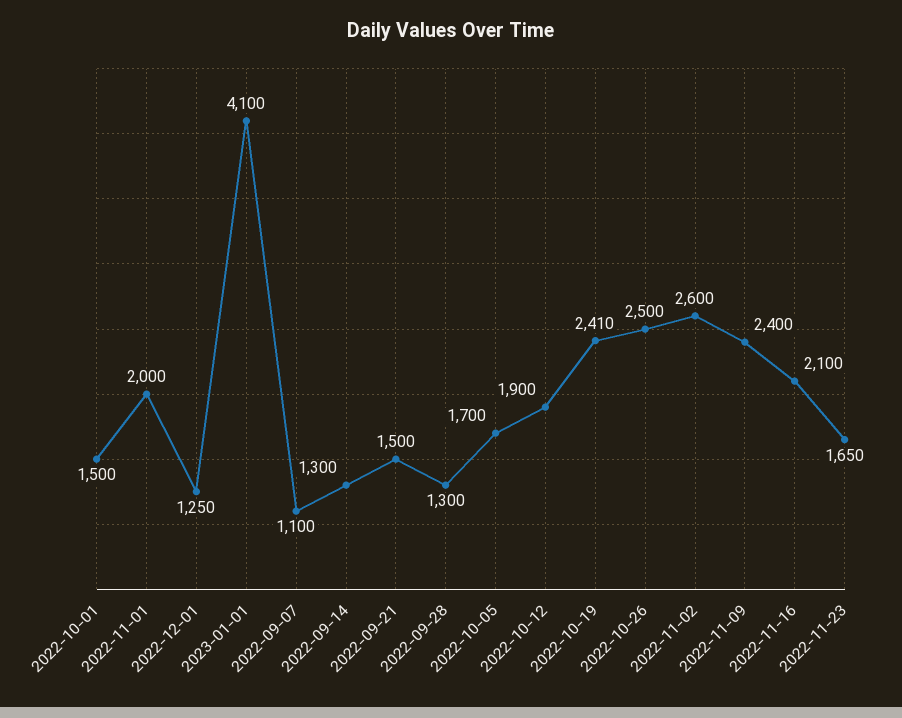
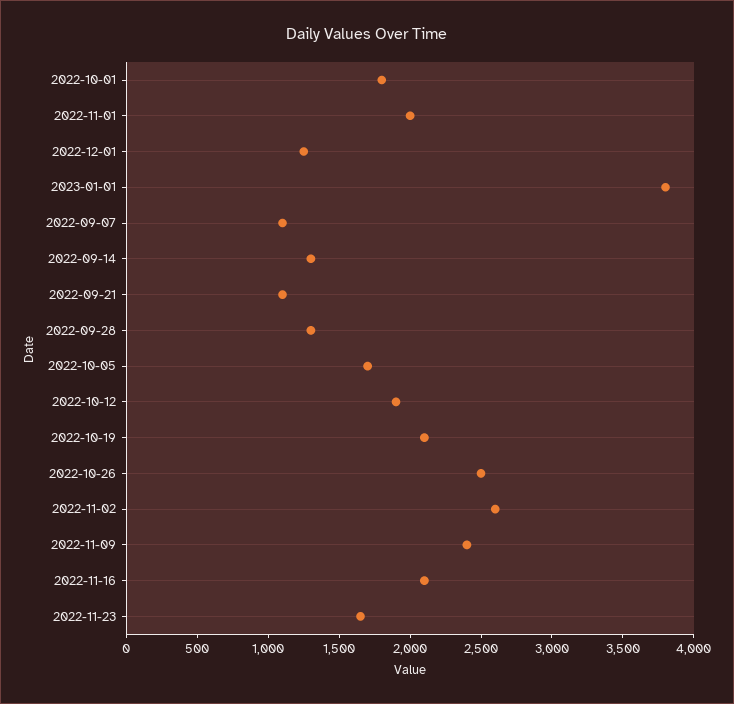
  {
-   "2022-10-01": 1500,
+   "2022-10-01": 1800,
    "2022-11-01": 2000,
    "2022-12-01": 1250,
-   "2023-01-01": 4100,
+   "2023-01-01": 3800,
    "2022-09-07": 1100,
    "2022-09-14": 1300,
-   "2022-09-21": 1500,
+   "2022-09-21": 1100,
    "2022-09-28": 1300,
    "2022-10-05": 1700,
    "2022-10-12": 1900,
-   "2022-10-19": 2410,
+   "2022-10-19": 2100,
    "2022-10-26": 2500,
    "2022-11-02": 2600,
    "2022-11-09": 2400,
    "2022-11-16": 2100,
    "2022-11-23": 1650
  }

